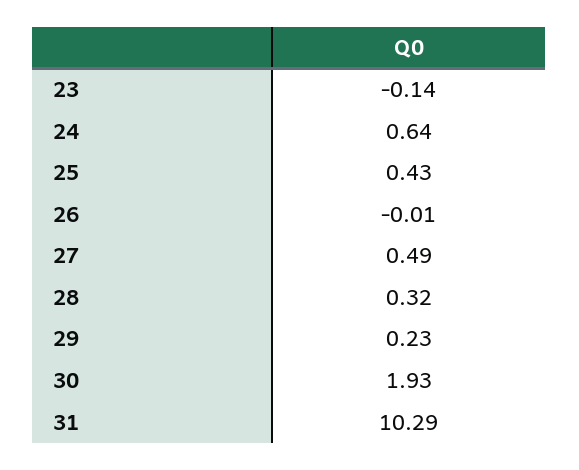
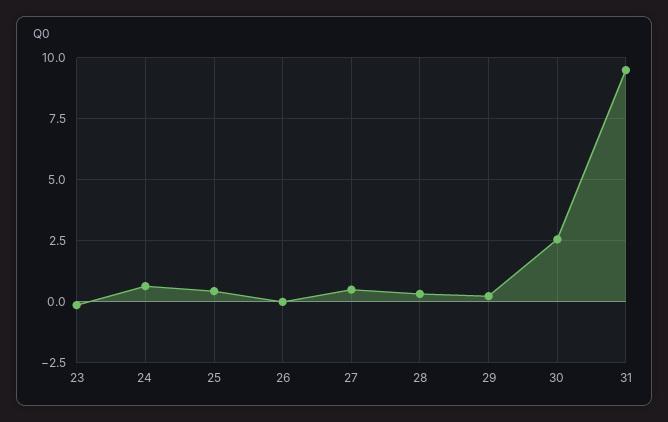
  {
    "23": -0.14,
    "24": 0.64,
    "25": 0.43,
    "26": -0.01,
    "27": 0.49,
    "28": 0.32,
    "29": 0.23,
-   "30": 1.93,
+   "30": 2.5,
-   "31": 10.29
+   "31": 9.5
  }

